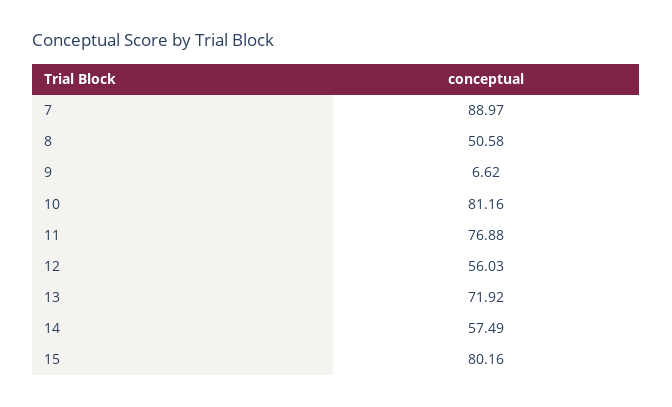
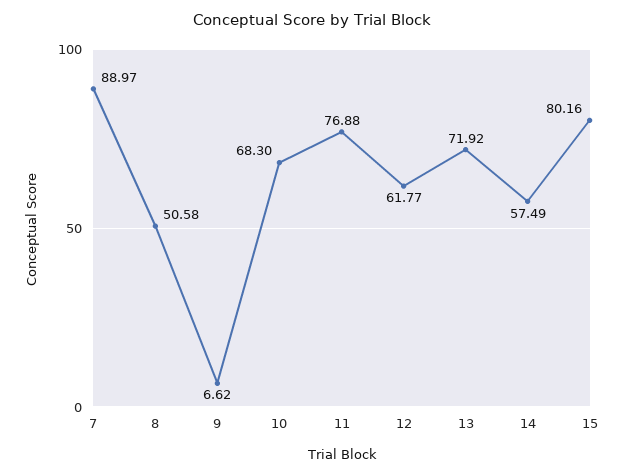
  {
    "7": 88.97,
    "8": 50.58,
    "9": 6.62,
-   "10": 81.16,
+   "10": 68.3,
    "11": 76.88,
-   "12": 56.03,
+   "12": 61.77,
    "13": 71.92,
    "14": 57.49,
    "15": 80.16
  }

